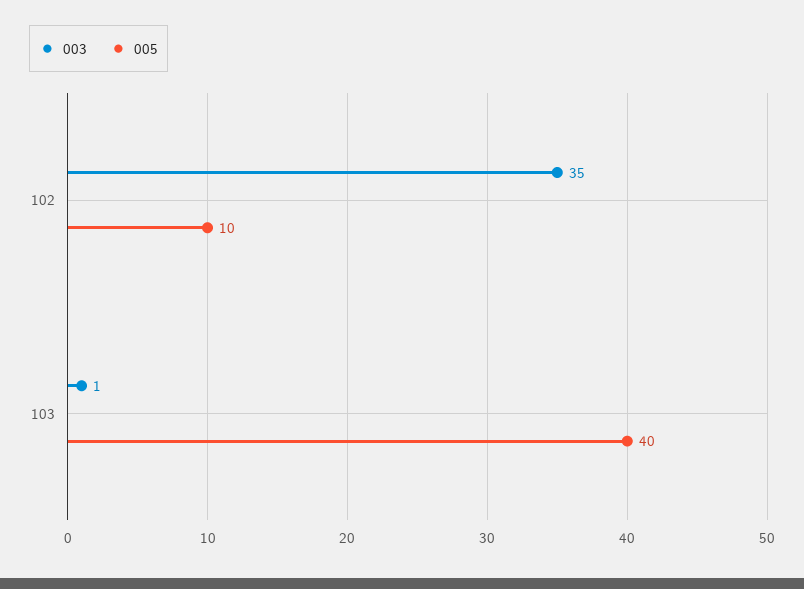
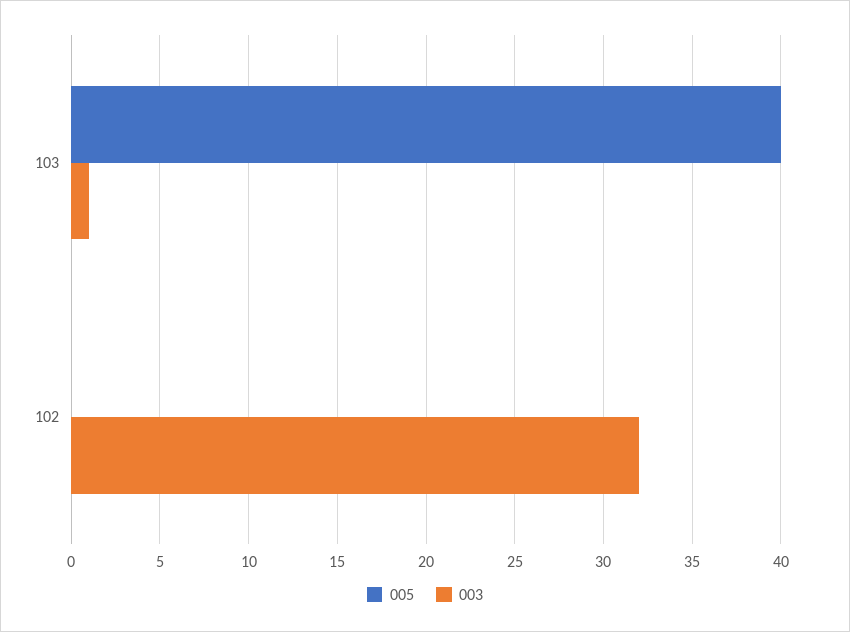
  {
    "003": {
-     "102": 35,
+     "102": 32,
      "103": 1
    },
    "005": {
-     "102": 10,
+     "102": 0,
      "103": 40
    }
  }

